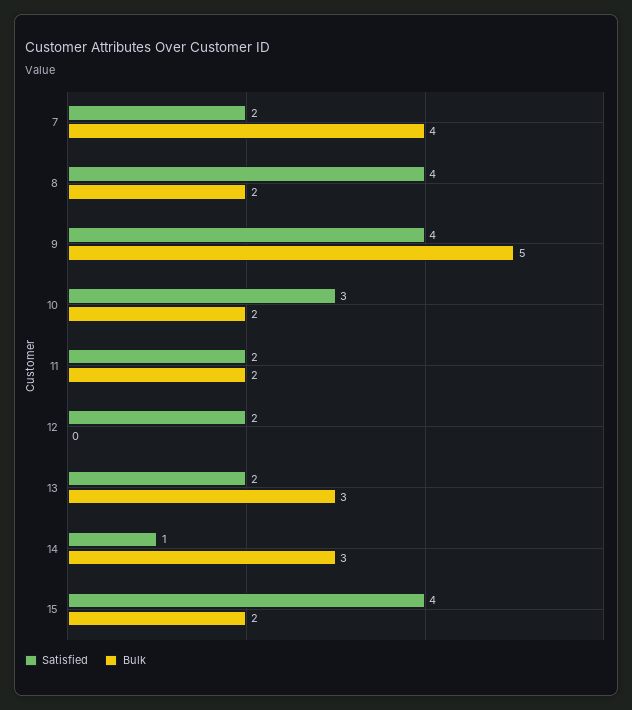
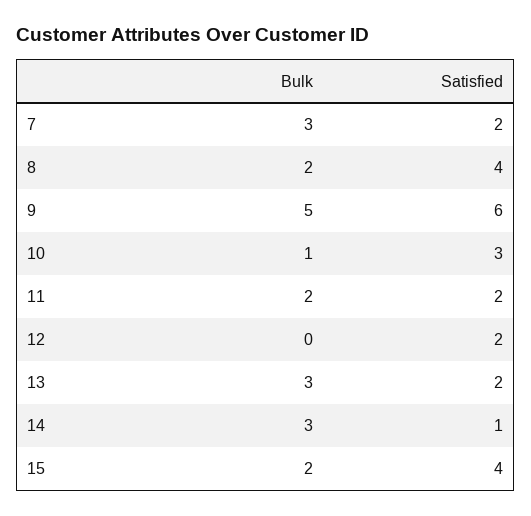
  {
    "Satisfied": {
      "7": 2,
      "8": 4,
-     "9": 4,
+     "9": 6,
      "10": 3,
      "11": 2,
      "12": 2,
      "13": 2,
      "14": 1,
      "15": 4
    },
    "Bulk": {
-     "7": 4,
+     "7": 3,
      "8": 2,
      "9": 5,
-     "10": 2,
+     "10": 1,
      "11": 2,
      "12": 0,
      "13": 3,
      "14": 3,
      "15": 2
    }
  }

